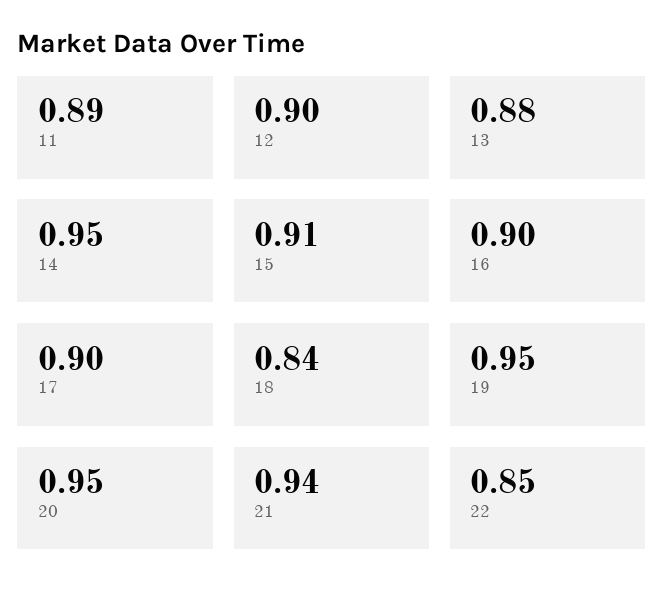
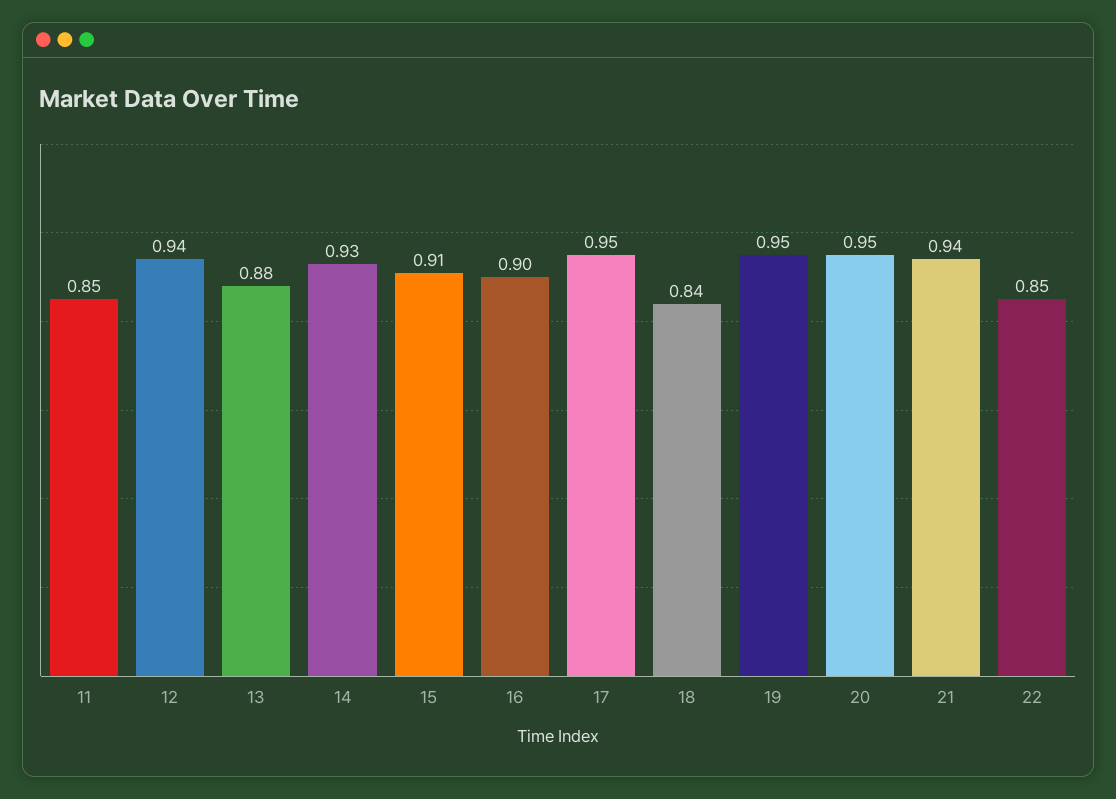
  {
-   "11": 0.89,
+   "11": 0.85,
-   "12": 0.9,
+   "12": 0.94,
    "13": 0.88,
-   "14": 0.95,
+   "14": 0.93,
    "15": 0.91,
    "16": 0.9,
-   "17": 0.9,
+   "17": 0.95,
    "18": 0.84,
    "19": 0.95,
    "20": 0.95,
    "21": 0.94,
    "22": 0.85
  }

